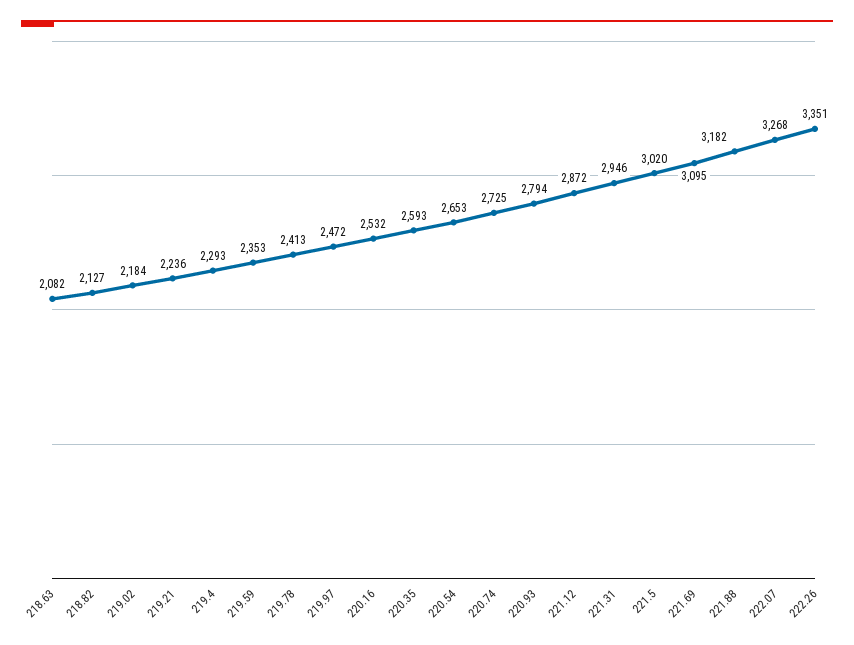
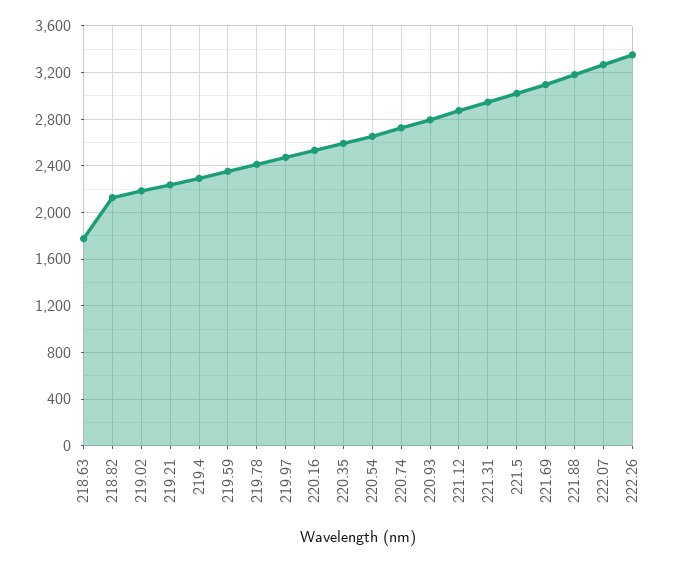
  {
-   "218.63": 2082,
+   "218.63": 1800,
    "218.82": 2127,
    "219.02": 2184,
    "219.21": 2236,
    "219.4": 2293,
    "219.59": 2353,
    "219.78": 2413,
    "219.97": 2472,
    "220.16": 2532,
    "220.35": 2593,
    "220.54": 2653,
    "220.74": 2725,
    "220.93": 2794,
    "221.12": 2872,
    "221.31": 2946,
    "221.5": 3020,
    "221.69": 3095,
    "221.88": 3182,
    "222.07": 3268,
    "222.26": 3351
  }

